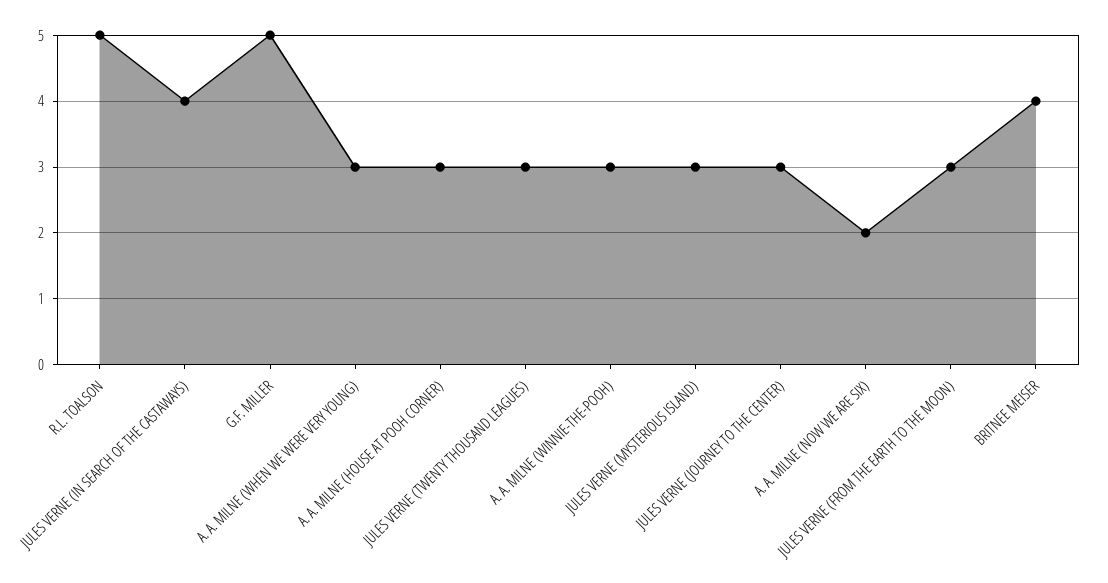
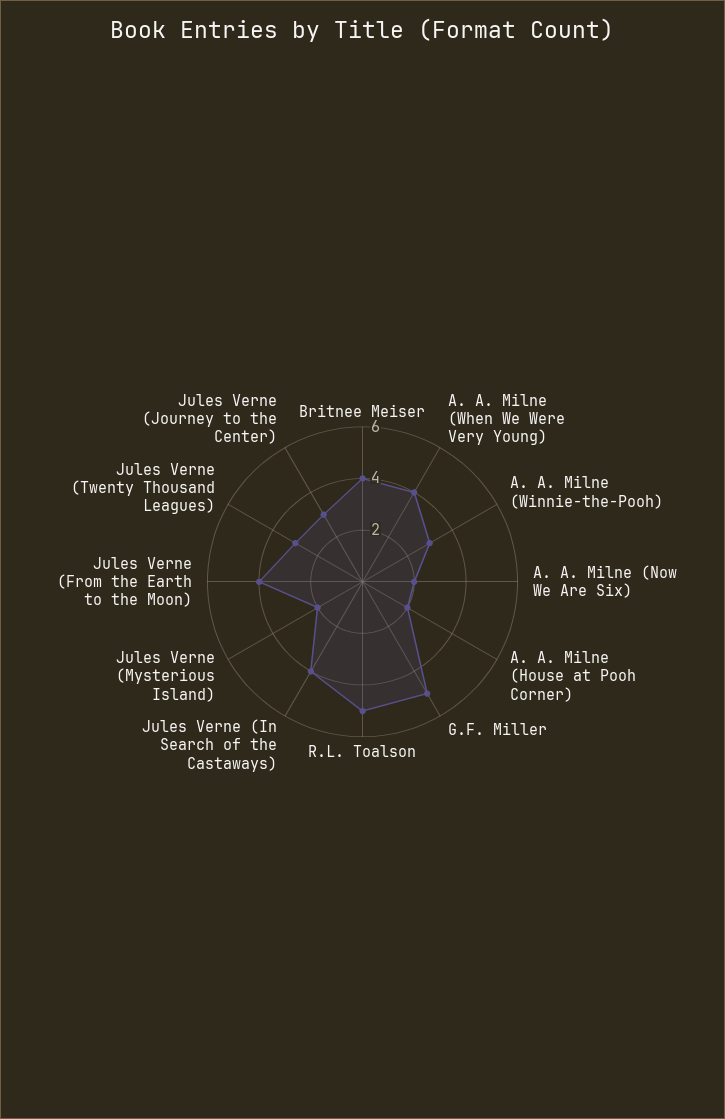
  {
    "R.L. TOALSON": 5,
    "JULES VERNE (IN SEARCH OF THE CASTAWAYS)": 4,
    "G.F. MILLER": 5,
-   "A. A. MILNE (WHEN WE WERE VERY YOUNG)": 3,
+   "A. A. MILNE (WHEN WE WERE VERY YOUNG)": 4,
-   "A. A. MILNE (HOUSE AT POOH CORNER)": 3,
+   "A. A. MILNE (HOUSE AT POOH CORNER)": 2,
    "JULES VERNE (TWENTY THOUSAND LEAGUES)": 3,
    "A. A. MILNE (WINNIE-THE-POOH)": 3,
-   "JULES VERNE (MYSTERIOUS ISLAND)": 3,
+   "JULES VERNE (MYSTERIOUS ISLAND)": 2,
    "JULES VERNE (JOURNEY TO THE CENTER)": 3,
    "A. A. MILNE (NOW WE ARE SIX)": 2,
-   "JULES VERNE (FROM THE EARTH TO THE MOON)": 3,
+   "JULES VERNE (FROM THE EARTH TO THE MOON)": 4,
    "BRITNEE MEISER": 4
  }

